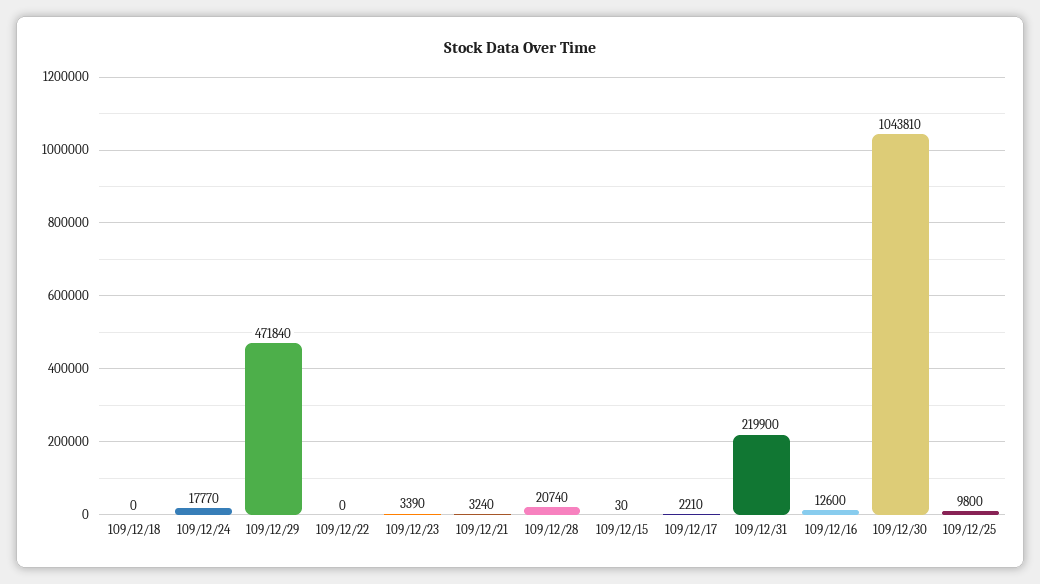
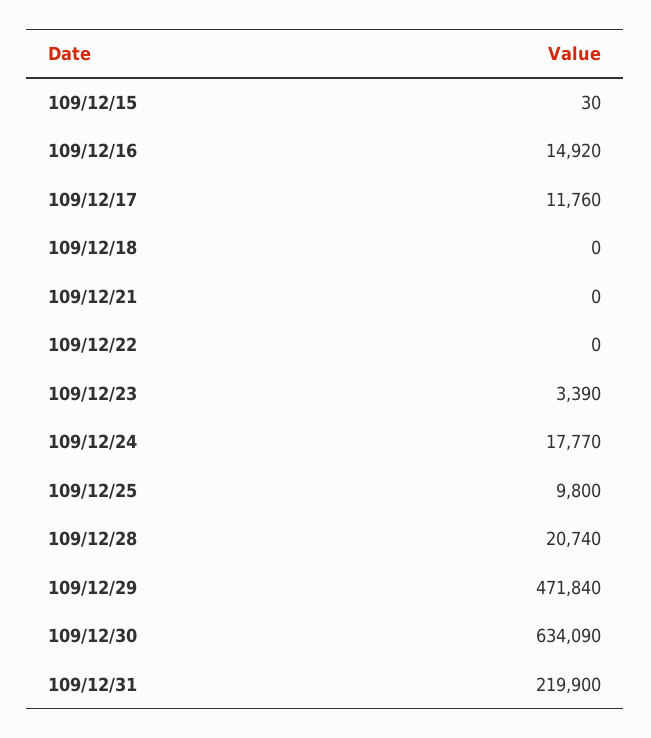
  {
    "109/12/18": 0,
    "109/12/24": 17770,
    "109/12/29": 471840,
    "109/12/22": 0,
    "109/12/23": 3390,
-   "109/12/21": 3240,
+   "109/12/21": 0,
    "109/12/28": 20740,
    "109/12/15": 30,
-   "109/12/17": 2210,
+   "109/12/17": 11760,
    "109/12/31": 219900,
-   "109/12/16": 12600,
+   "109/12/16": 14920,
-   "109/12/30": 1043810,
+   "109/12/30": 634090,
    "109/12/25": 9800
  }

